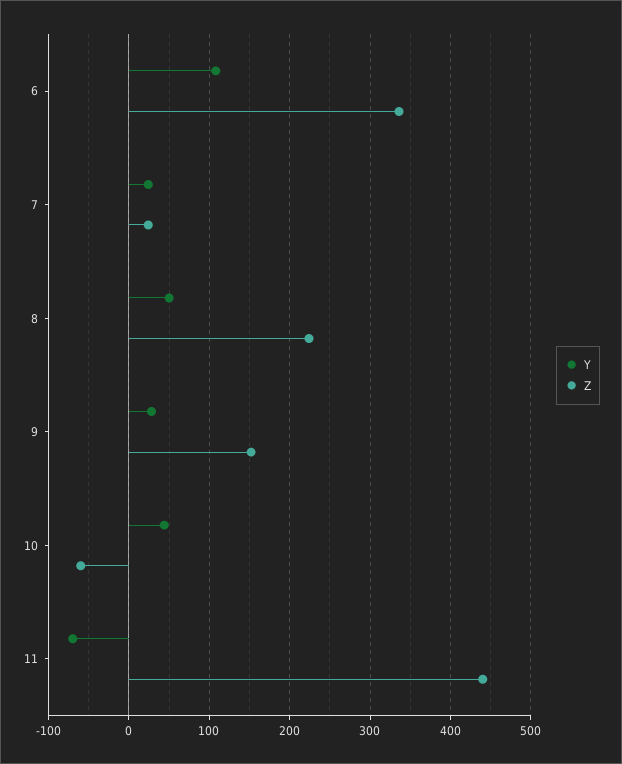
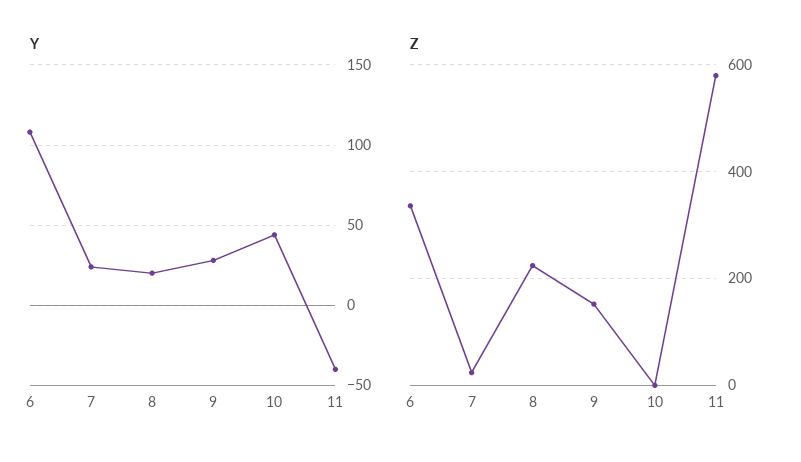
  {
    "Y": {
      "6": 110,
      "7": 25,
-     "8": 50,
+     "8": 20,
      "9": 30,
      "10": 45,
-     "11": -70
+     "11": -40
    },
    "Z": {
      "6": 340,
      "7": 20,
      "8": 220,
      "9": 150,
-     "10": -60,
+     "10": 0,
-     "11": 440
+     "11": 580
    }
  }

